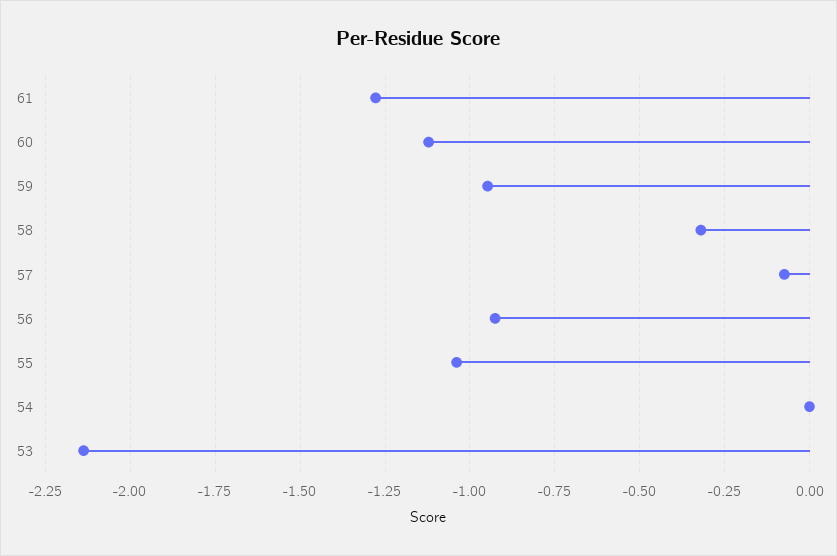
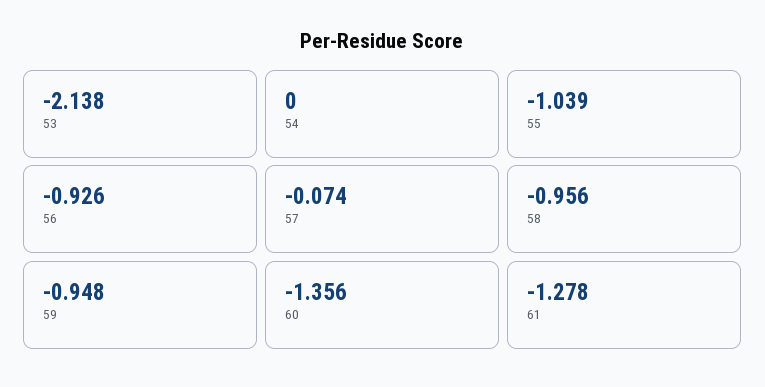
  {
    "61": -1.278,
-   "60": -1.125,
+   "60": -1.356,
    "59": -0.948,
-   "58": -0.325,
+   "58": -0.956,
    "57": -0.074,
    "56": -0.926,
    "55": -1.039,
    "54": 0,
    "53": -2.138
  }

